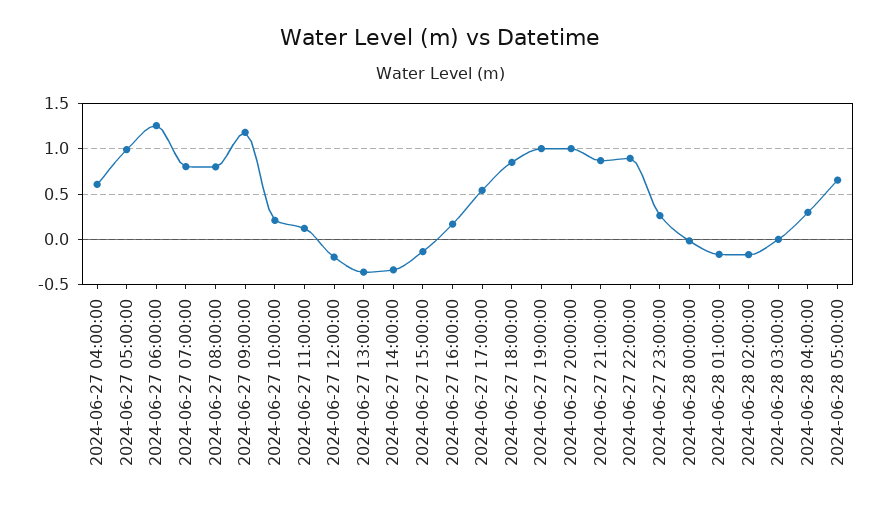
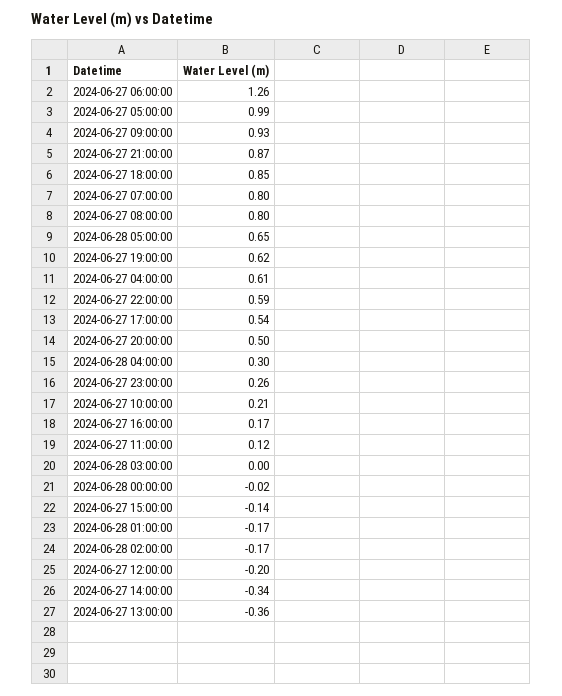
  {
    "2024-06-27 04:00:00": 0.61,
    "2024-06-27 05:00:00": 0.99,
    "2024-06-27 06:00:00": 1.26,
    "2024-06-27 07:00:00": 0.8,
    "2024-06-27 08:00:00": 0.8,
-   "2024-06-27 09:00:00": 1.2,
+   "2024-06-27 09:00:00": 0.93,
    "2024-06-27 10:00:00": 0.21,
    "2024-06-27 11:00:00": 0.12,
    "2024-06-27 12:00:00": -0.2,
    "2024-06-27 13:00:00": -0.36,
    "2024-06-27 14:00:00": -0.34,
    "2024-06-27 15:00:00": -0.14,
    "2024-06-27 16:00:00": 0.17,
    "2024-06-27 17:00:00": 0.54,
    "2024-06-27 18:00:00": 0.85,
-   "2024-06-27 19:00:00": 1,
+   "2024-06-27 19:00:00": 0.62,
-   "2024-06-27 20:00:00": 1,
+   "2024-06-27 20:00:00": 0.5,
    "2024-06-27 21:00:00": 0.87,
-   "2024-06-27 22:00:00": 0.9,
+   "2024-06-27 22:00:00": 0.59,
    "2024-06-27 23:00:00": 0.26,
    "2024-06-28 00:00:00": -0.02,
    "2024-06-28 01:00:00": -0.17,
    "2024-06-28 02:00:00": -0.17,
    "2024-06-28 03:00:00": 0,
    "2024-06-28 04:00:00": 0.3,
    "2024-06-28 05:00:00": 0.65
  }

